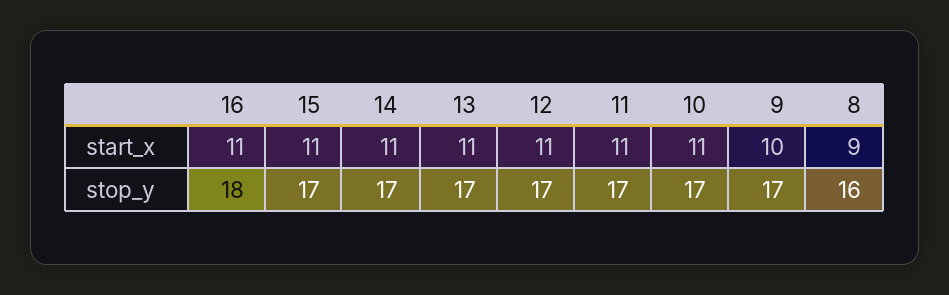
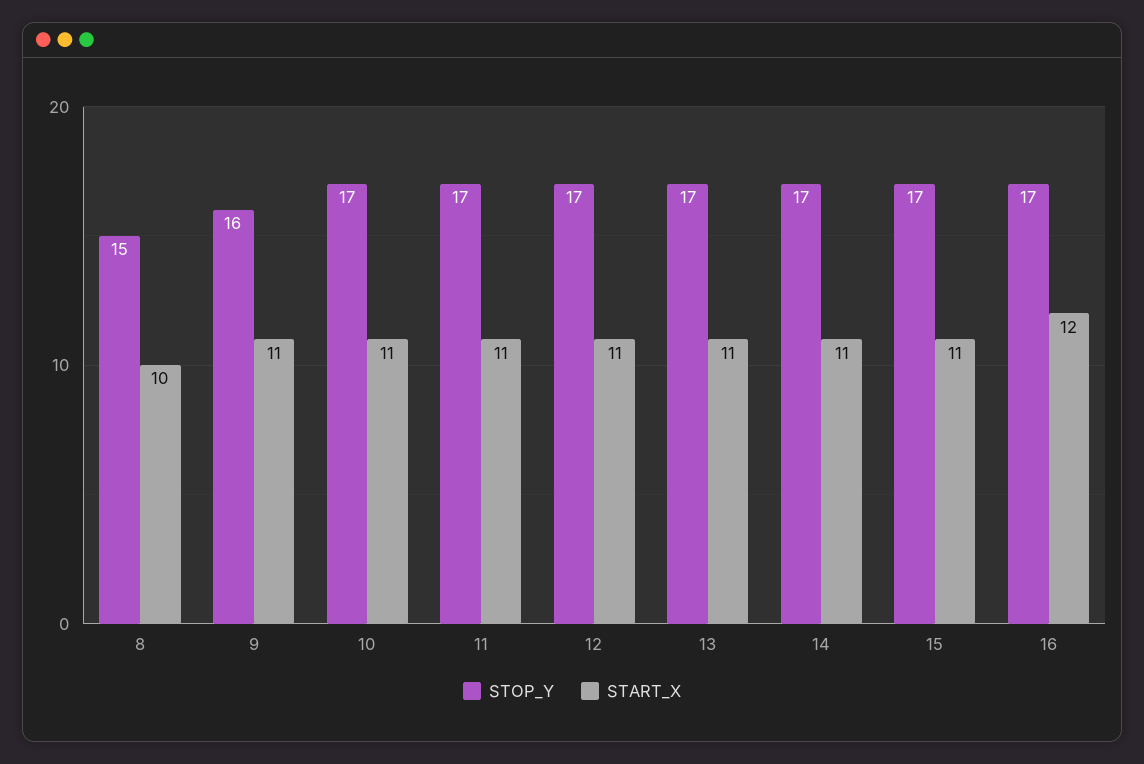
  {
    "start_x": {
-     "16": 11,
+     "16": 12,
      "15": 11,
      "14": 11,
      "13": 11,
      "12": 11,
      "11": 11,
      "10": 11,
-     "9": 10,
+     "9": 11,
-     "8": 9
+     "8": 10
    },
    "stop_y": {
-     "16": 18,
+     "16": 17,
      "15": 17,
      "14": 17,
      "13": 17,
      "12": 17,
      "11": 17,
      "10": 17,
-     "9": 17,
+     "9": 16,
-     "8": 16
+     "8": 15
    }
  }

